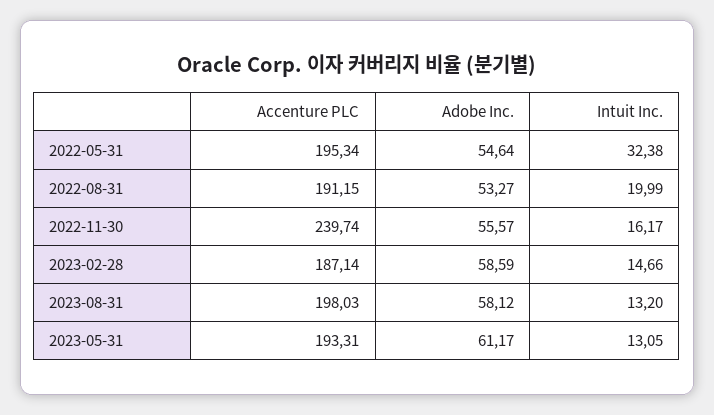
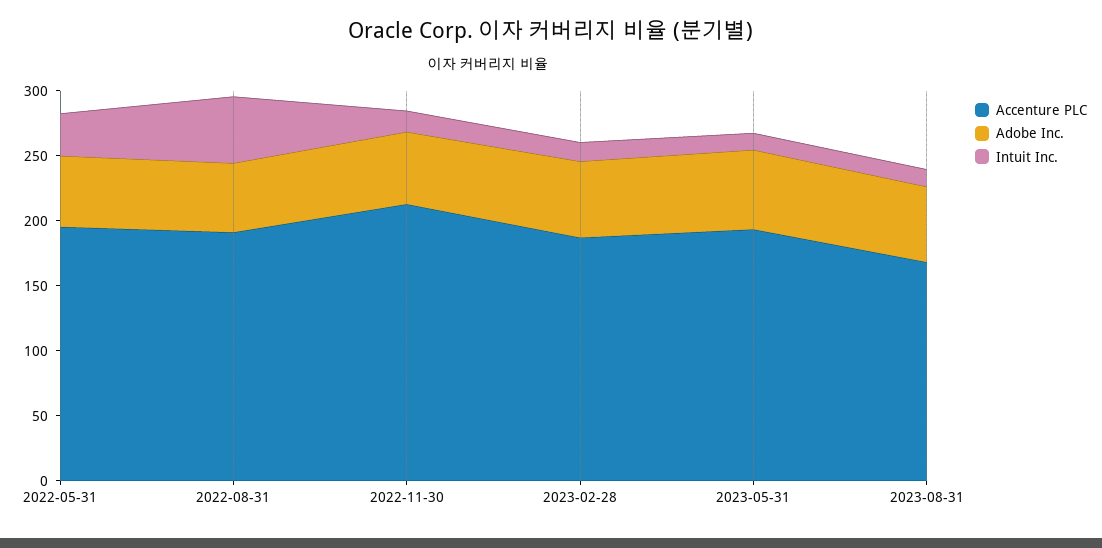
  {
    "Accenture PLC": {
      "2022-05-31": 195.34,
      "2022-08-31": 191.15,
-     "2022-11-30": 239.74,
+     "2022-11-30": 210,
      "2023-02-28": 187.14,
-     "2023-08-31": 198.03,
+     "2023-08-31": 170,
      "2023-05-31": 193.31
    },
    "Adobe Inc.": {
      "2022-05-31": 54.64,
      "2022-08-31": 53.27,
      "2022-11-30": 55.57,
      "2023-02-28": 58.59,
      "2023-08-31": 58.12,
      "2023-05-31": 61.17
    },
    "Intuit Inc.": {
      "2022-05-31": 32.38,
-     "2022-08-31": 19.99,
+     "2022-08-31": 50,
      "2022-11-30": 16.17,
      "2023-02-28": 14.66,
      "2023-08-31": 13.2,
      "2023-05-31": 13.05
    }
  }

